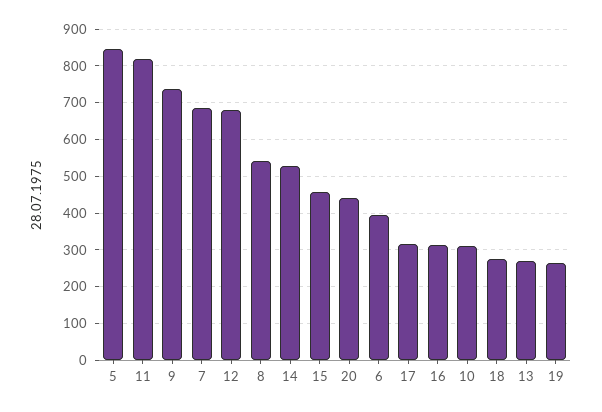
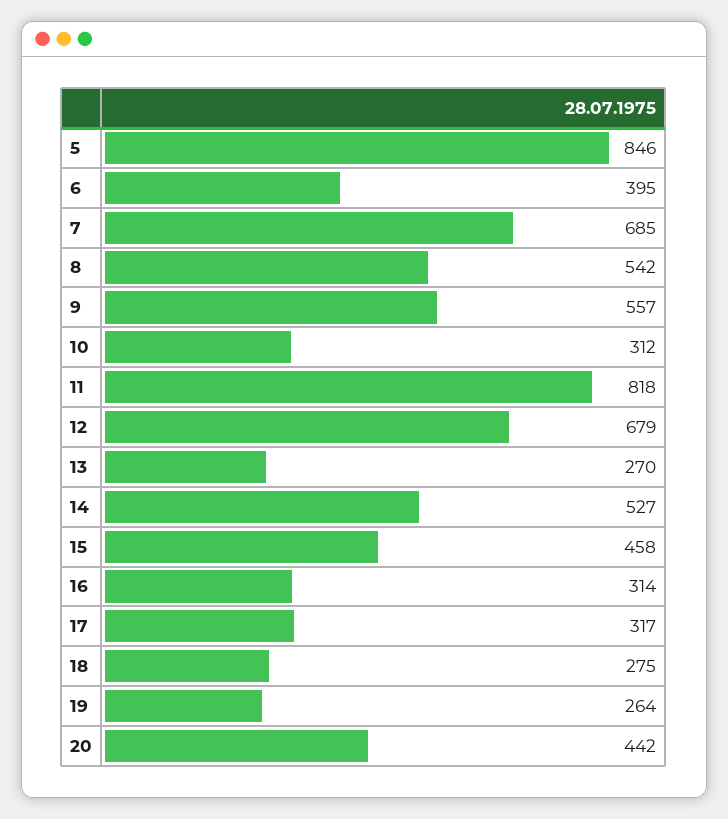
  {
    "5": 846,
    "11": 818,
-   "9": 740,
+   "9": 557,
    "7": 685,
    "12": 679,
    "8": 542,
    "14": 527,
    "15": 458,
    "20": 442,
    "6": 395,
    "17": 317,
    "16": 314,
    "10": 312,
    "18": 275,
    "13": 270,
    "19": 264
  }

